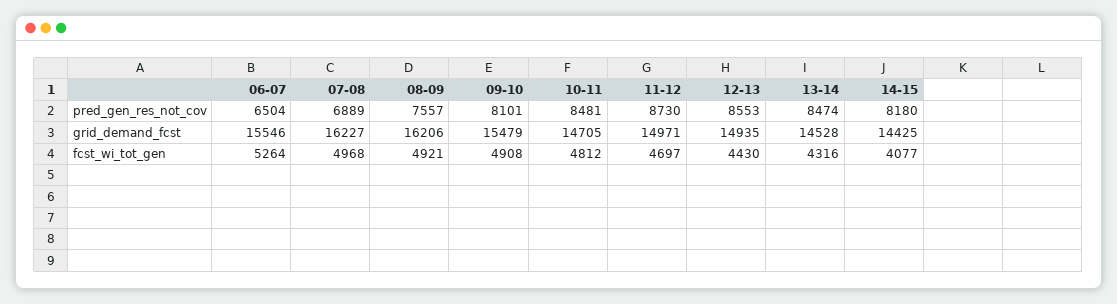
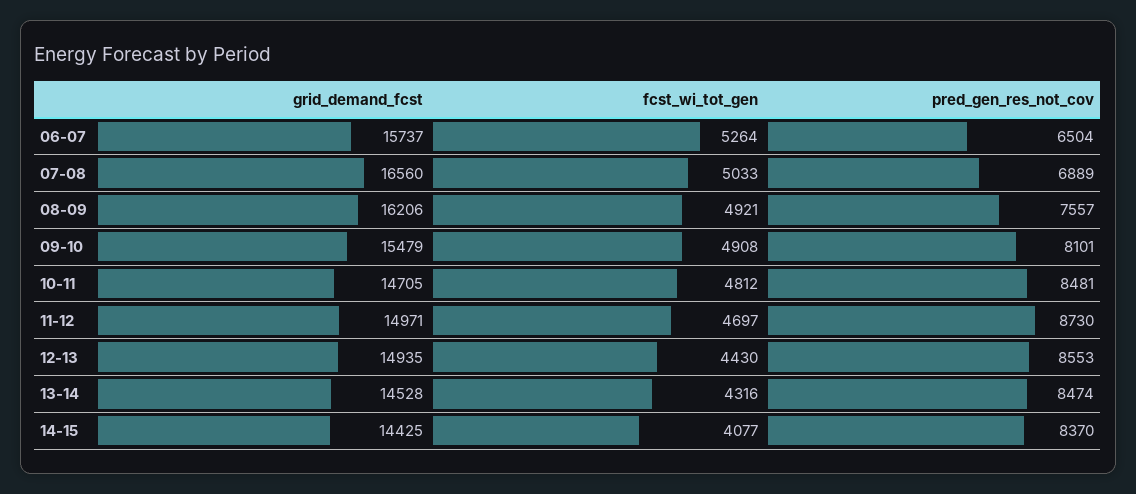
  {
    "06-07": {
      "pred_gen_res_not_cov": 6504,
-     "grid_demand_fcst": 15546,
+     "grid_demand_fcst": 15737,
      "fcst_wi_tot_gen": 5264
    },
    "07-08": {
      "pred_gen_res_not_cov": 6889,
-     "grid_demand_fcst": 16227,
+     "grid_demand_fcst": 16560,
-     "fcst_wi_tot_gen": 4968
+     "fcst_wi_tot_gen": 5033
    },
    "08-09": {
      "pred_gen_res_not_cov": 7557,
      "grid_demand_fcst": 16206,
      "fcst_wi_tot_gen": 4921
    },
    "09-10": {
      "pred_gen_res_not_cov": 8101,
      "grid_demand_fcst": 15479,
      "fcst_wi_tot_gen": 4908
    },
    "10-11": {
      "pred_gen_res_not_cov": 8481,
      "grid_demand_fcst": 14705,
      "fcst_wi_tot_gen": 4812
    },
    "11-12": {
      "pred_gen_res_not_cov": 8730,
      "grid_demand_fcst": 14971,
      "fcst_wi_tot_gen": 4697
    },
    "12-13": {
      "pred_gen_res_not_cov": 8553,
      "grid_demand_fcst": 14935,
      "fcst_wi_tot_gen": 4430
    },
    "13-14": {
      "pred_gen_res_not_cov": 8474,
      "grid_demand_fcst": 14528,
      "fcst_wi_tot_gen": 4316
    },
    "14-15": {
-     "pred_gen_res_not_cov": 8180,
+     "pred_gen_res_not_cov": 8370,
      "grid_demand_fcst": 14425,
      "fcst_wi_tot_gen": 4077
    }
  }

